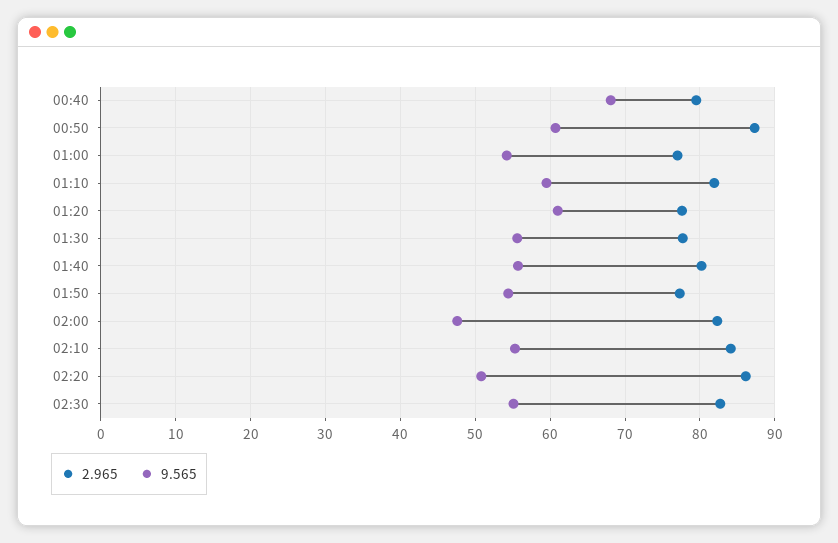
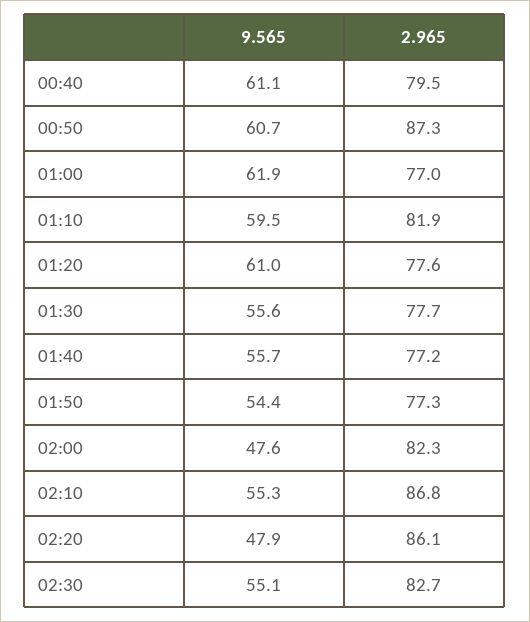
  {
    "2.965": {
      "00:40": 79.5,
      "00:50": 87.3,
      "01:00": 77,
      "01:10": 81.9,
      "01:20": 77.6,
      "01:30": 77.7,
-     "01:40": 80,
+     "01:40": 77.2,
      "01:50": 77.3,
      "02:00": 82.3,
-     "02:10": 84,
+     "02:10": 86.8,
      "02:20": 86.1,
      "02:30": 82.7
    },
    "9.565": {
-     "00:40": 68,
+     "00:40": 61.1,
      "00:50": 60.7,
-     "01:00": 54,
+     "01:00": 61.9,
      "01:10": 59.5,
      "01:20": 61,
      "01:30": 55.6,
      "01:40": 55.7,
      "01:50": 54.4,
      "02:00": 47.6,
      "02:10": 55.3,
-     "02:20": 51,
+     "02:20": 47.9,
      "02:30": 55.1
    }
  }

